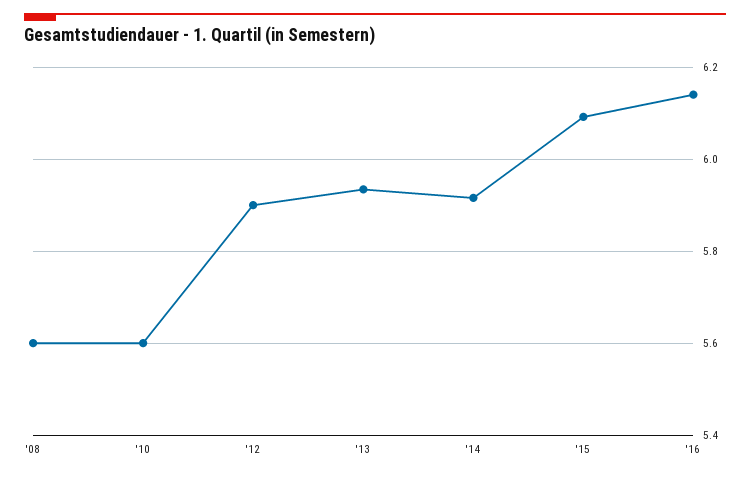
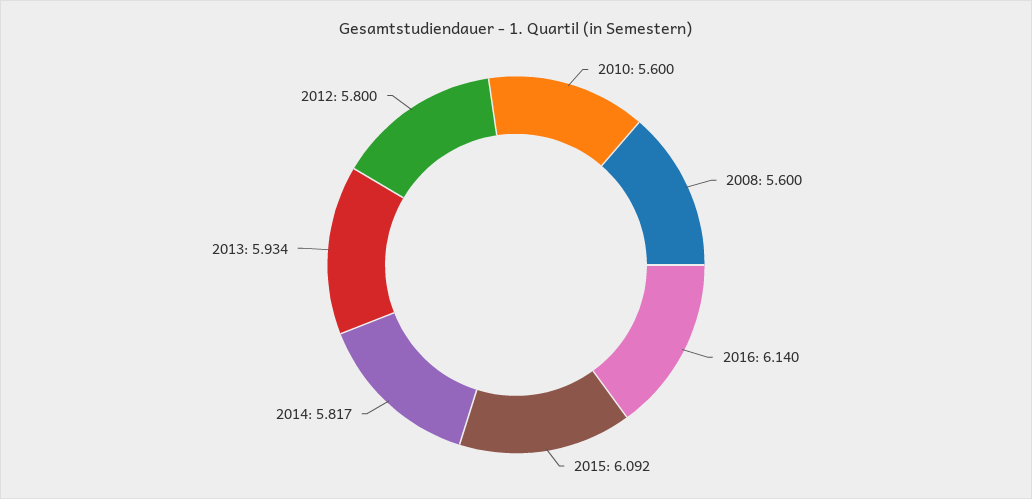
  {
    "'08": 5.6,
    "'10": 5.6,
-   "'12": 5.9,
+   "'12": 5.8,
    "'13": 5.934,
-   "'14": 5.92,
+   "'14": 5.817,
    "'15": 6.092,
    "'16": 6.14
  }

